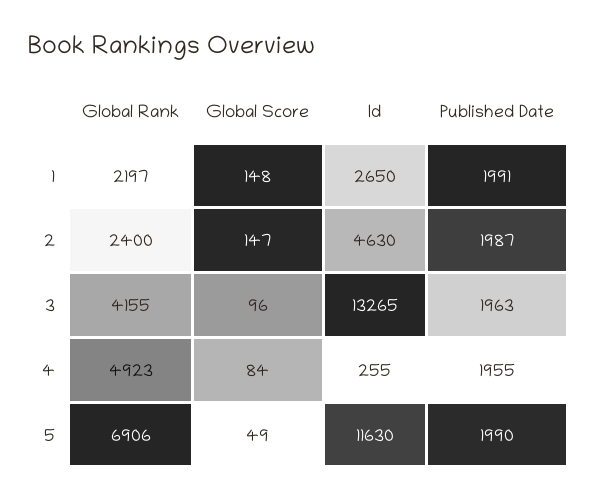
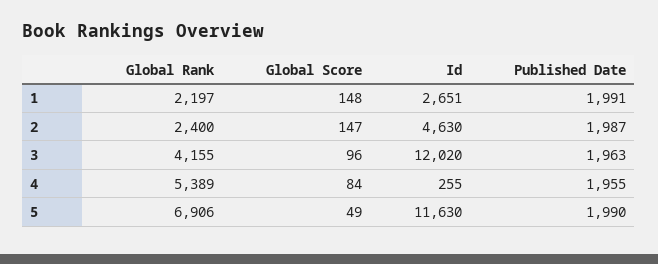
  {
    "Global Rank": {
      "1": 2197,
      "2": 2400,
      "3": 4155,
-     "4": 4923,
+     "4": 5389,
      "5": 6906
    },
    "Global Score": {
      "1": 148,
      "2": 147,
      "3": 96,
      "4": 84,
      "5": 49
    },
    "Id": {
-     "1": 2650,
+     "1": 2651,
      "2": 4630,
-     "3": 13265,
+     "3": 12020,
      "4": 255,
      "5": 11630
    },
    "Published Date": {
      "1": 1991,
      "2": 1987,
      "3": 1963,
      "4": 1955,
      "5": 1990
    }
  }

